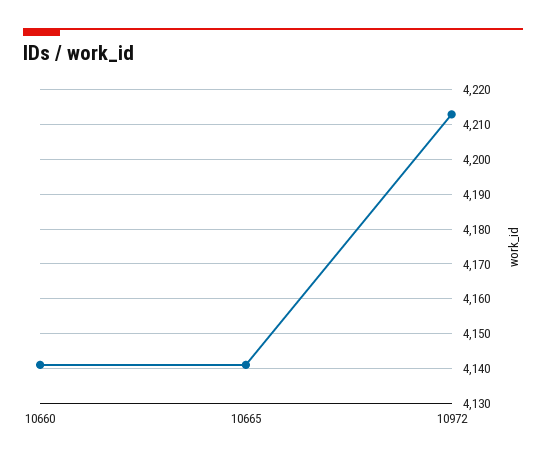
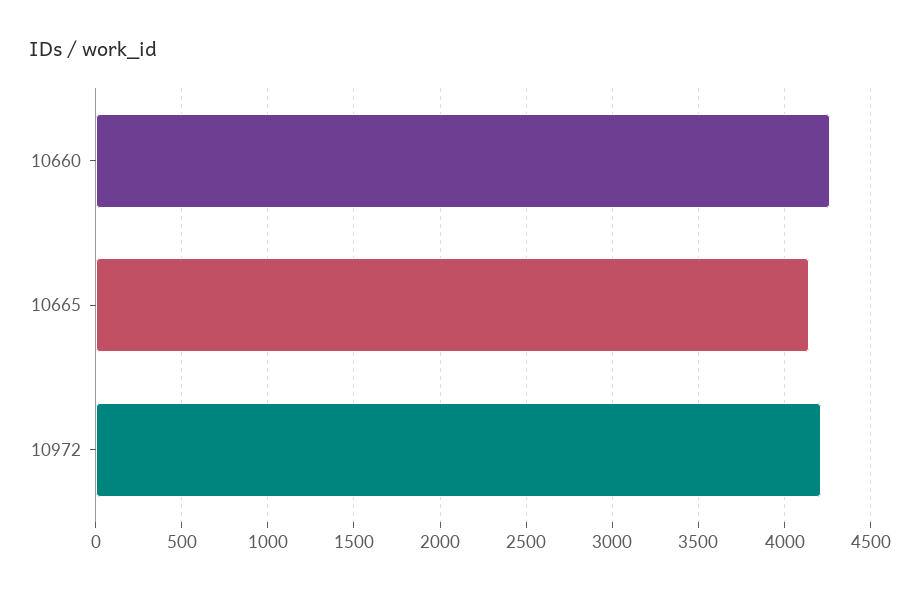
  {
-   "10660": 4140,
+   "10660": 4250,
    "10665": 4140,
    "10972": 4215
  }

